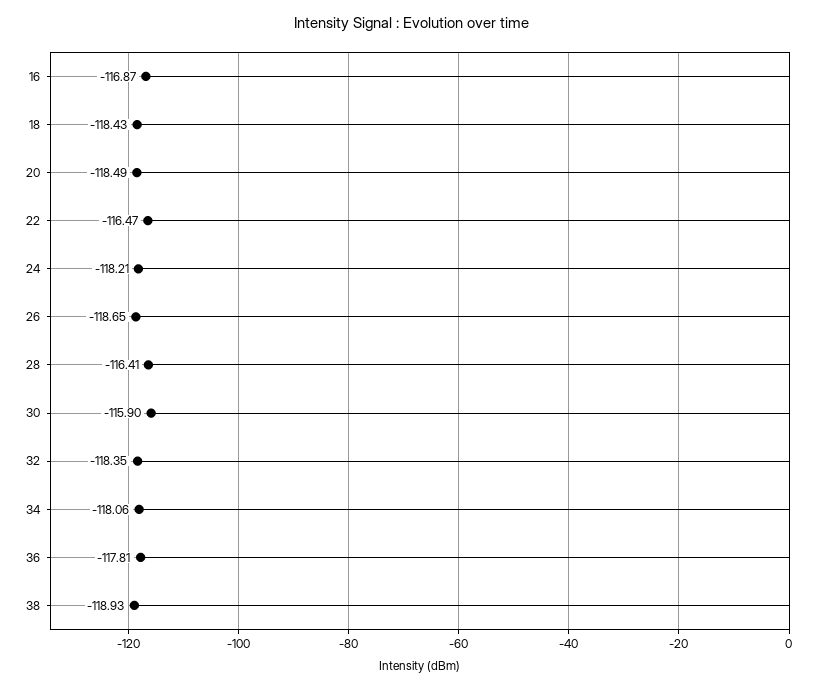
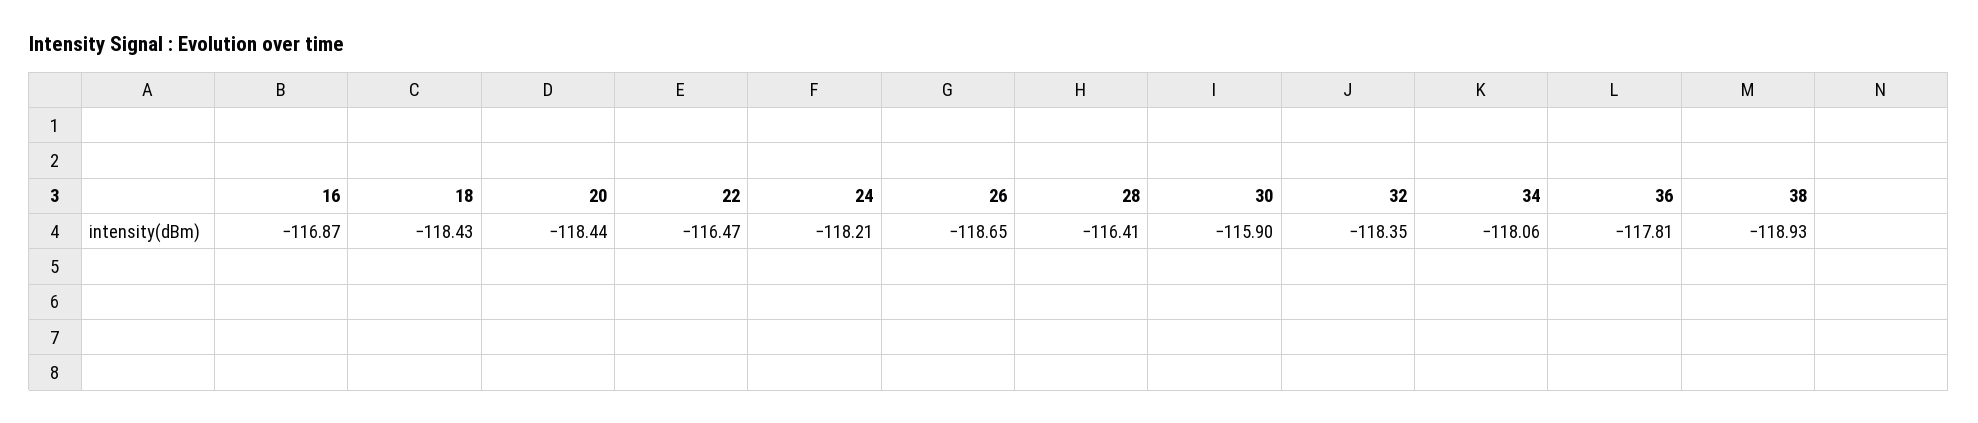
  {
    "16": -116.87,
    "18": -118.43,
-   "20": -118.49,
+   "20": -118.44,
    "22": -116.47,
    "24": -118.21,
    "26": -118.65,
    "28": -116.41,
    "30": -115.9,
    "32": -118.35,
    "34": -118.06,
    "36": -117.81,
    "38": -118.93
  }

